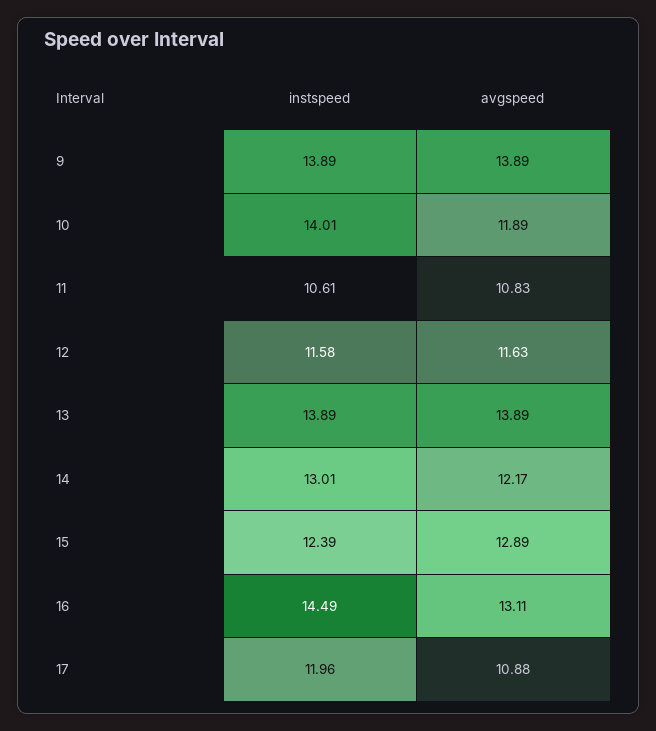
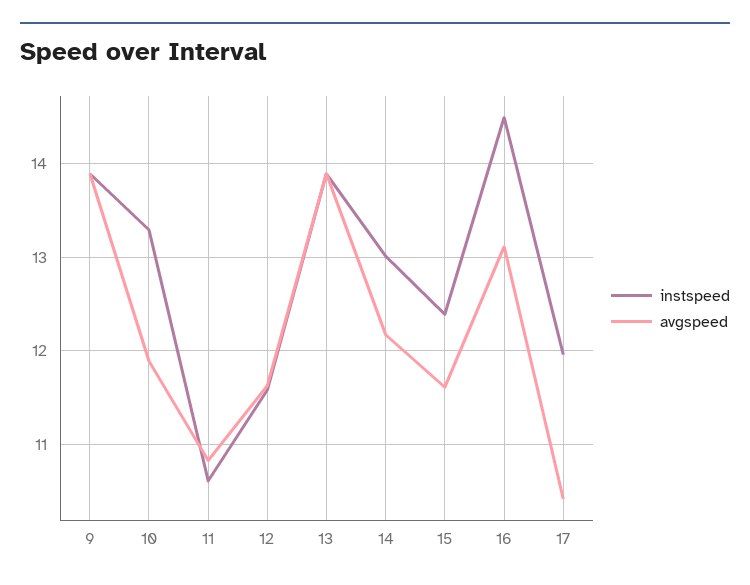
  {
    "instspeed": {
      "9": 13.89,
-     "10": 14.01,
+     "10": 13.3,
      "11": 10.61,
      "12": 11.58,
      "13": 13.89,
      "14": 13.01,
      "15": 12.39,
      "16": 14.49,
      "17": 11.96
    },
    "avgspeed": {
      "9": 13.89,
      "10": 11.89,
      "11": 10.83,
      "12": 11.63,
      "13": 13.89,
      "14": 12.17,
-     "15": 12.89,
+     "15": 11.6,
      "16": 13.11,
-     "17": 10.88
+     "17": 10.4
    }
  }

